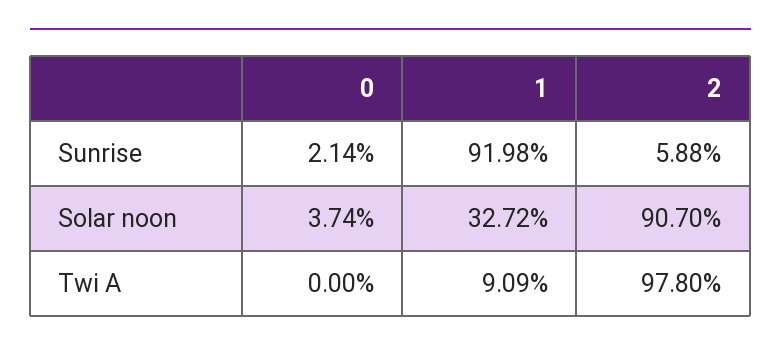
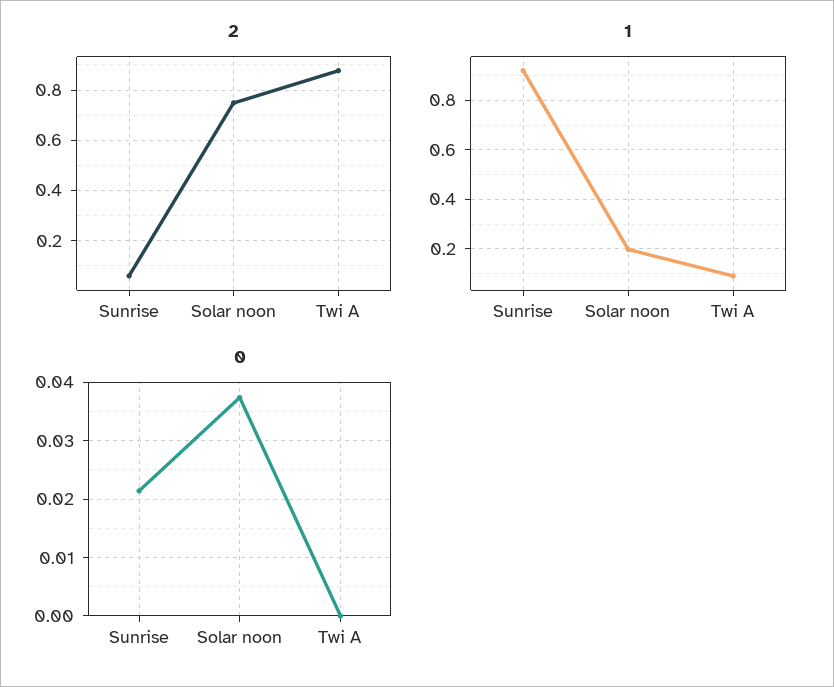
  {
    "0": {
      "Sunrise": 0.0214,
      "Solar noon": 0.0374,
      "Twi A": 0
    },
    "1": {
      "Sunrise": 0.9198,
-     "Solar noon": 0.3272,
+     "Solar noon": 0.2,
      "Twi A": 0.0909
    },
    "2": {
      "Sunrise": 0.0588,
-     "Solar noon": 0.907,
+     "Solar noon": 0.75,
-     "Twi A": 0.978
+     "Twi A": 0.875
    }
  }

